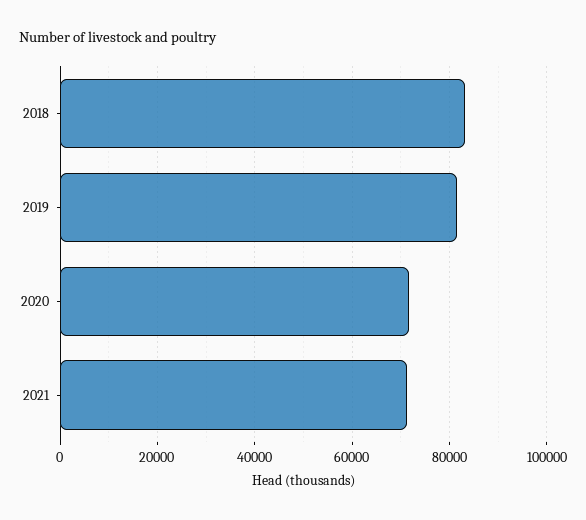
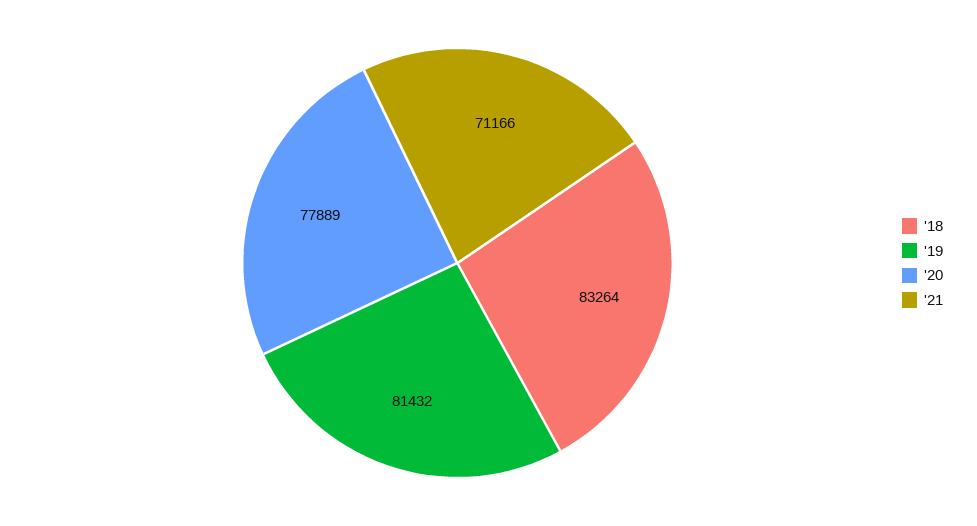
  {
    "2018": 83264,
    "2019": 81432,
-   "2020": 72000,
+   "2020": 77889,
    "2021": 71166
  }

